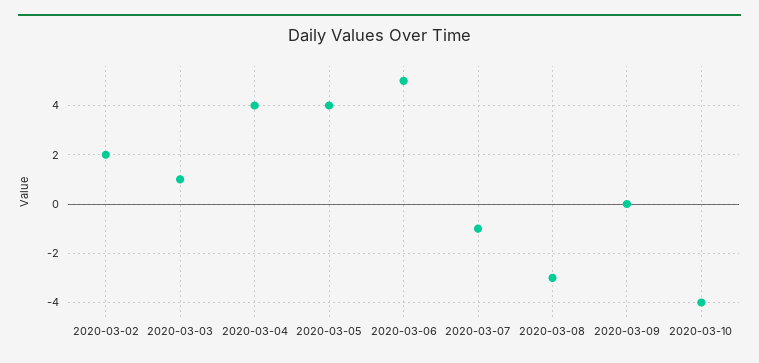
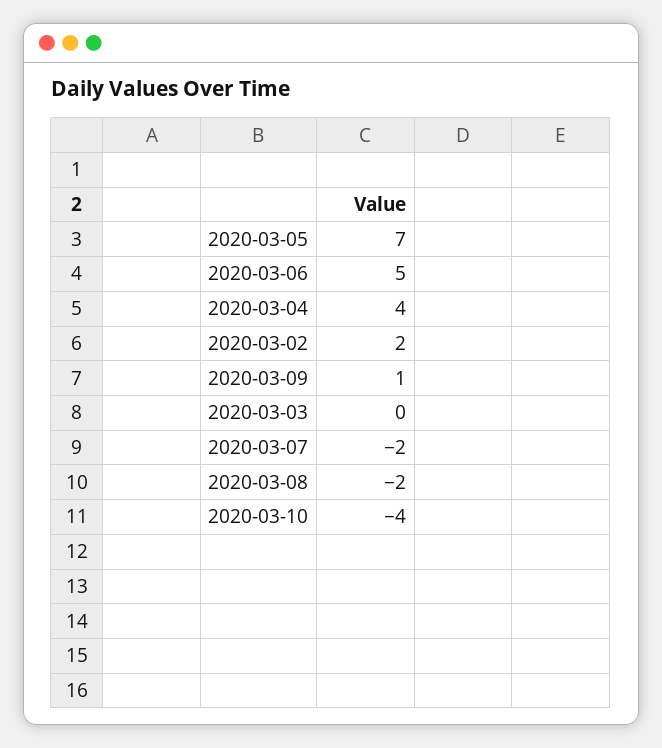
  {
    "2020-03-02": 2,
-   "2020-03-03": 1,
+   "2020-03-03": 0,
    "2020-03-04": 4,
-   "2020-03-05": 4,
+   "2020-03-05": 7,
    "2020-03-06": 5,
-   "2020-03-07": -1,
+   "2020-03-07": -2,
-   "2020-03-08": -3,
+   "2020-03-08": -2,
-   "2020-03-09": 0,
+   "2020-03-09": 1,
    "2020-03-10": -4
  }

